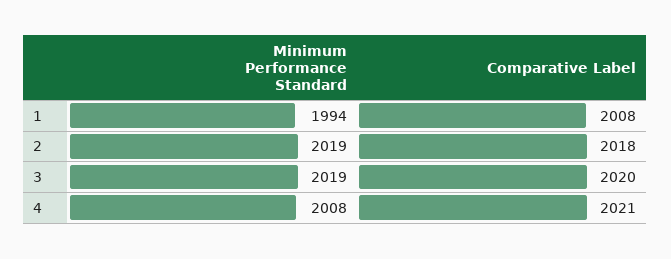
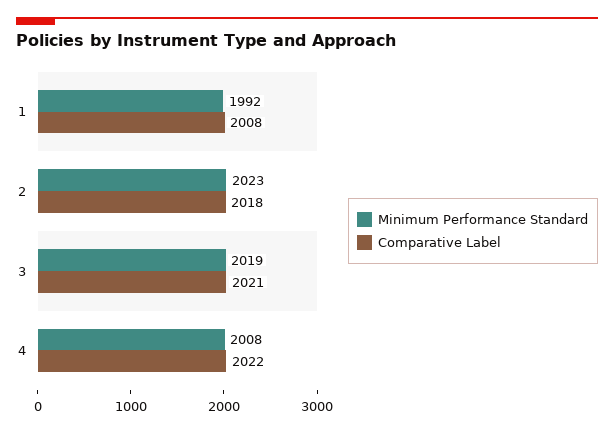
  {
    "Minimum Performance Standard": {
-     "1": 1994,
+     "1": 1992,
-     "2": 2019,
+     "2": 2023,
      "3": 2019,
      "4": 2008
    },
    "Comparative Label": {
      "1": 2008,
      "2": 2018,
-     "3": 2020,
+     "3": 2021,
-     "4": 2021
+     "4": 2022
    }
  }

